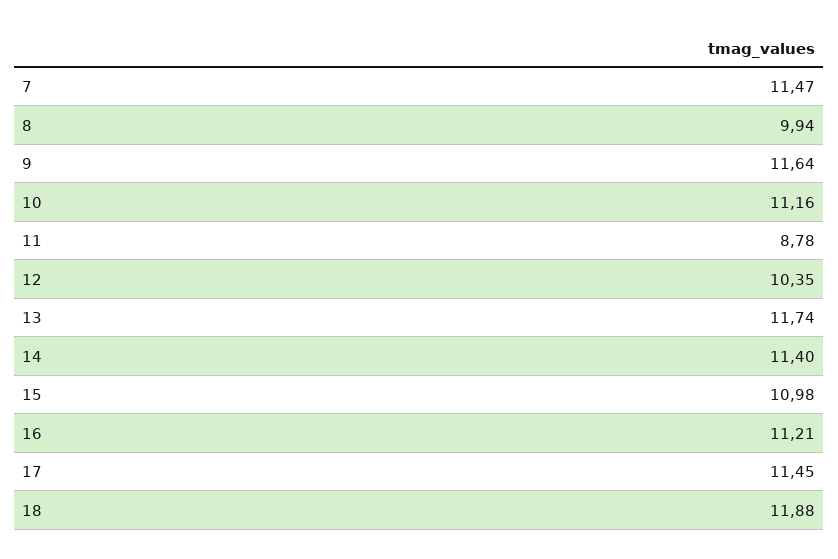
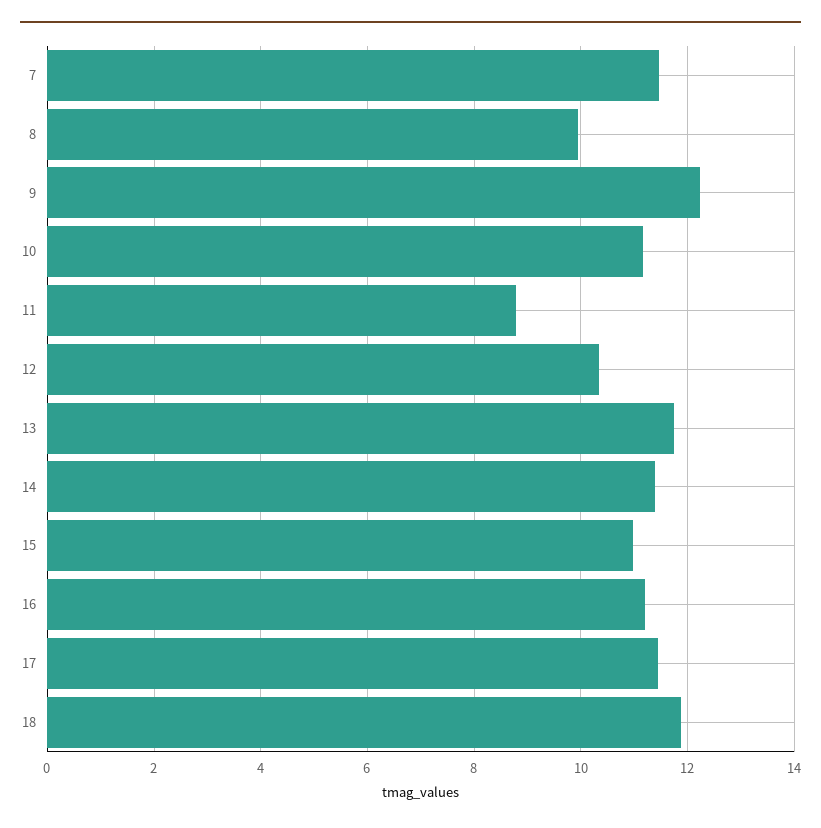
  {
    "7": 11.47,
    "8": 9.94,
-   "9": 11.64,
+   "9": 12.2,
    "10": 11.16,
    "11": 8.78,
    "12": 10.35,
    "13": 11.74,
    "14": 11.4,
    "15": 10.98,
    "16": 11.21,
    "17": 11.45,
    "18": 11.88
  }

